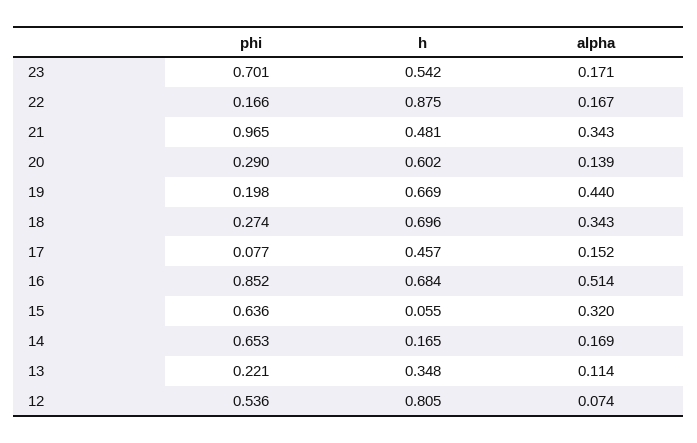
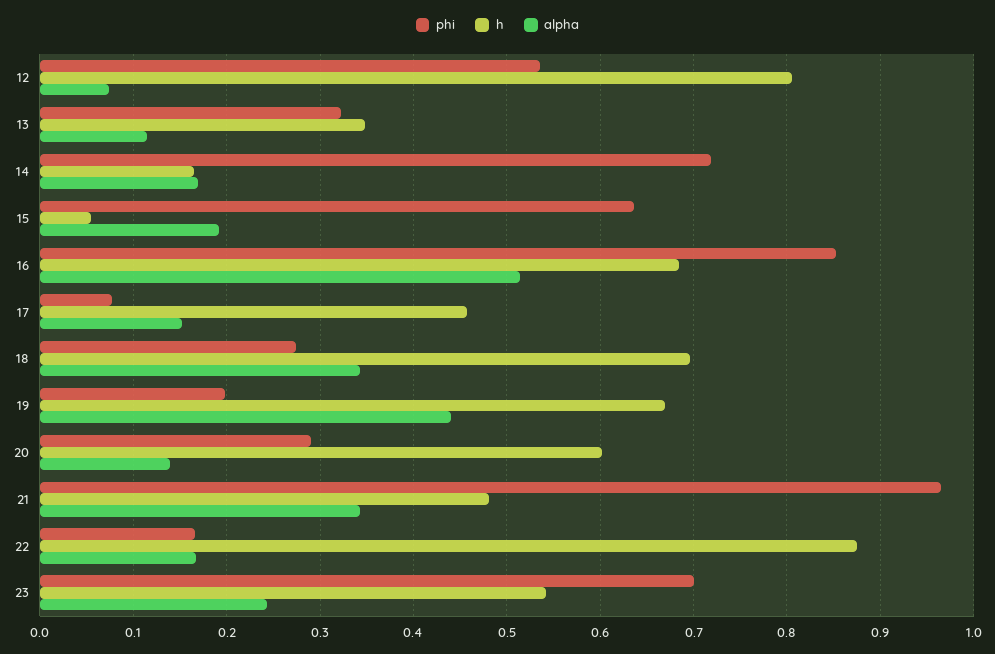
  {
    "phi": {
      "23": 0.701,
      "22": 0.166,
      "21": 0.965,
      "20": 0.29,
      "19": 0.198,
      "18": 0.274,
      "17": 0.077,
      "16": 0.852,
      "15": 0.636,
-     "14": 0.653,
+     "14": 0.72,
-     "13": 0.221,
+     "13": 0.32,
      "12": 0.536
    },
    "h": {
      "23": 0.542,
      "22": 0.875,
      "21": 0.481,
      "20": 0.602,
      "19": 0.669,
      "18": 0.696,
      "17": 0.457,
      "16": 0.684,
      "15": 0.055,
      "14": 0.165,
      "13": 0.348,
      "12": 0.805
    },
    "alpha": {
-     "23": 0.171,
+     "23": 0.24,
      "22": 0.167,
      "21": 0.343,
      "20": 0.139,
      "19": 0.44,
      "18": 0.343,
      "17": 0.152,
      "16": 0.514,
-     "15": 0.32,
+     "15": 0.19,
      "14": 0.169,
      "13": 0.114,
      "12": 0.074
    }
  }

